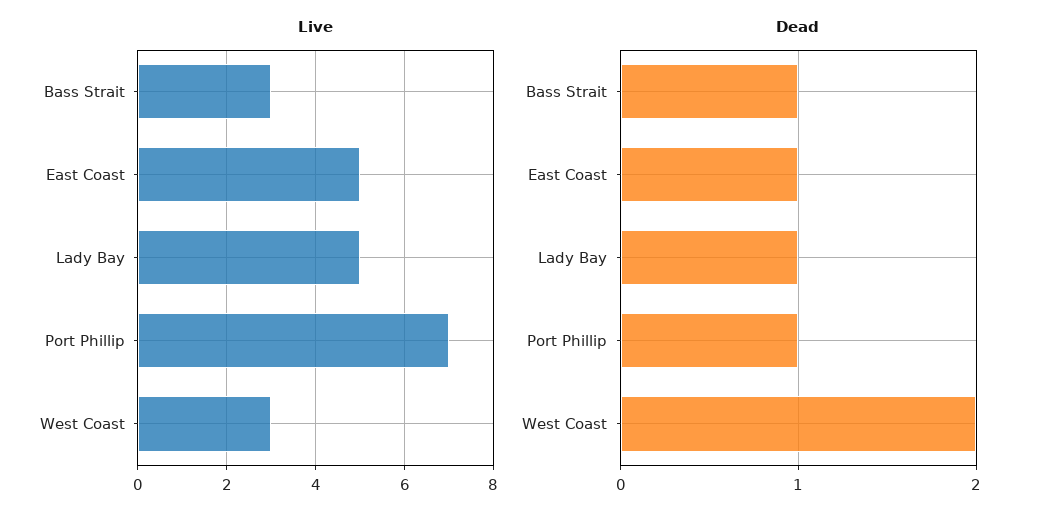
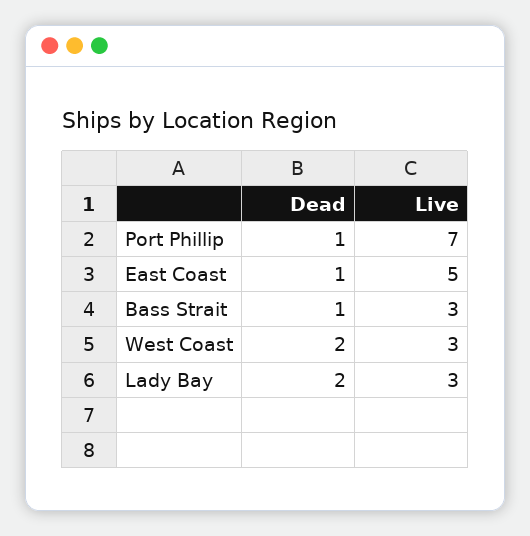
  {
    "Live": {
      "Bass Strait": 3,
      "East Coast": 5,
-     "Lady Bay": 5,
+     "Lady Bay": 3,
      "Port Phillip": 7,
      "West Coast": 3
    },
    "Dead": {
      "Bass Strait": 1,
      "East Coast": 1,
-     "Lady Bay": 1,
+     "Lady Bay": 2,
      "Port Phillip": 1,
      "West Coast": 2
    }
  }

